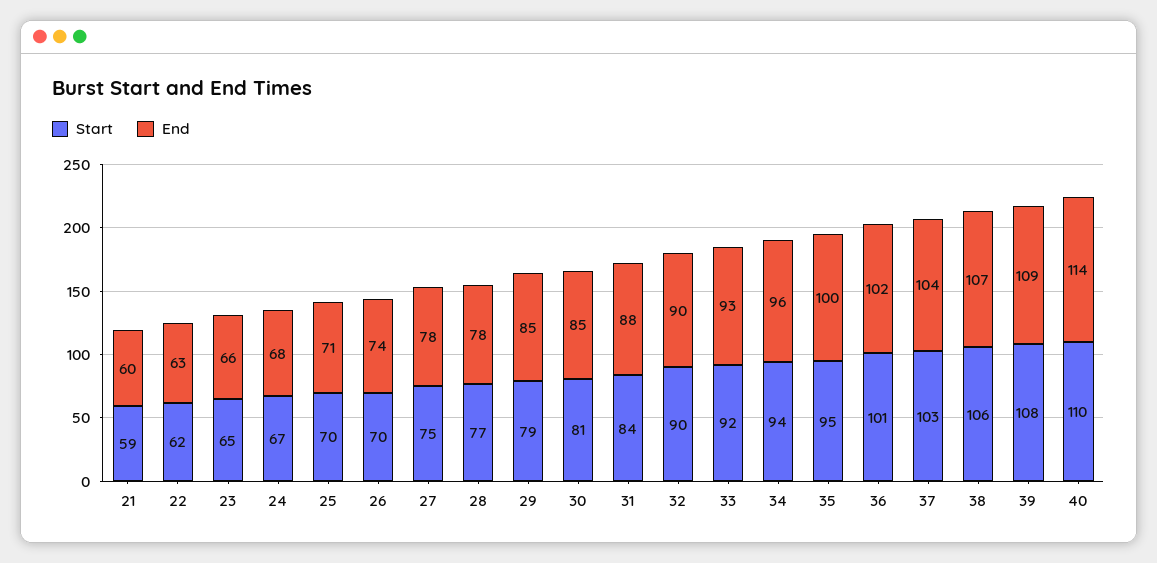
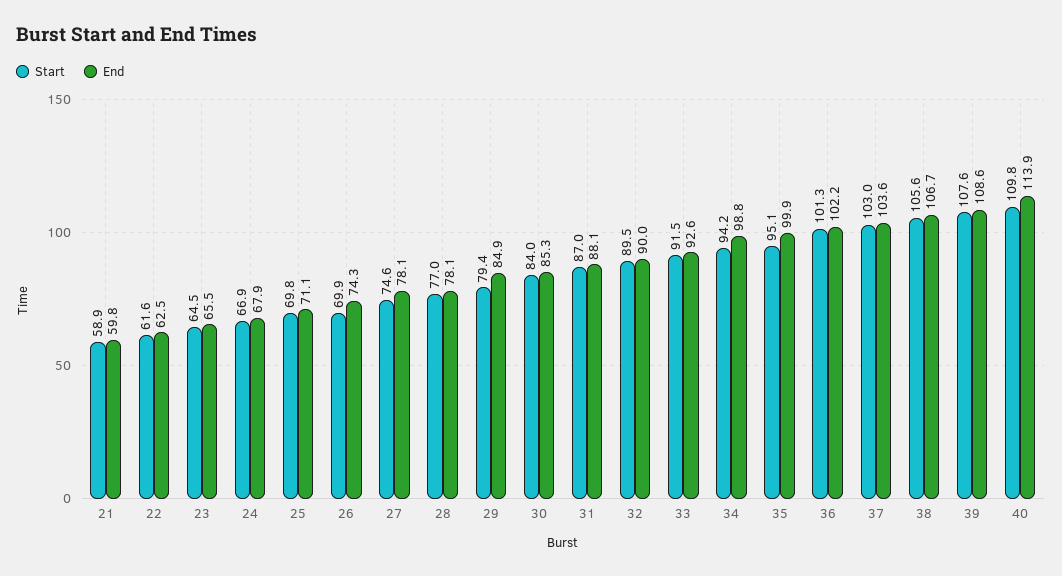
  {
    "Start": {
      "21": 58.9,
      "22": 61.6,
      "23": 64.5,
      "24": 66.9,
      "25": 69.8,
      "26": 69.9,
      "27": 74.6,
      "28": 77,
      "29": 79.4,
-     "30": 81,
+     "30": 84,
-     "31": 84,
+     "31": 87,
      "32": 89.5,
      "33": 91.5,
      "34": 94.2,
      "35": 95.1,
      "36": 101.3,
      "37": 103,
      "38": 105.6,
      "39": 107.6,
      "40": 109.8
    },
    "End": {
      "21": 59.8,
      "22": 62.5,
      "23": 65.5,
      "24": 67.9,
      "25": 71.1,
      "26": 74.3,
      "27": 78.1,
      "28": 78.1,
      "29": 84.9,
      "30": 85.3,
      "31": 88.1,
      "32": 90,
      "33": 92.6,
-     "34": 96,
+     "34": 98.8,
      "35": 99.9,
      "36": 102.2,
      "37": 103.6,
      "38": 106.7,
      "39": 108.6,
      "40": 113.9
    }
  }

